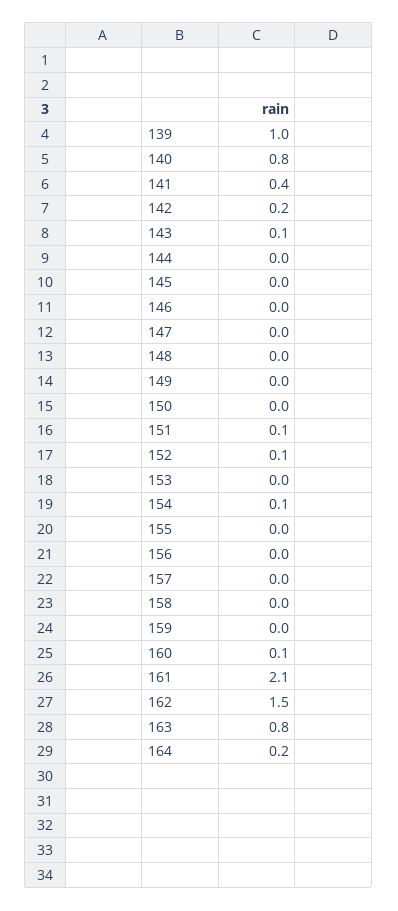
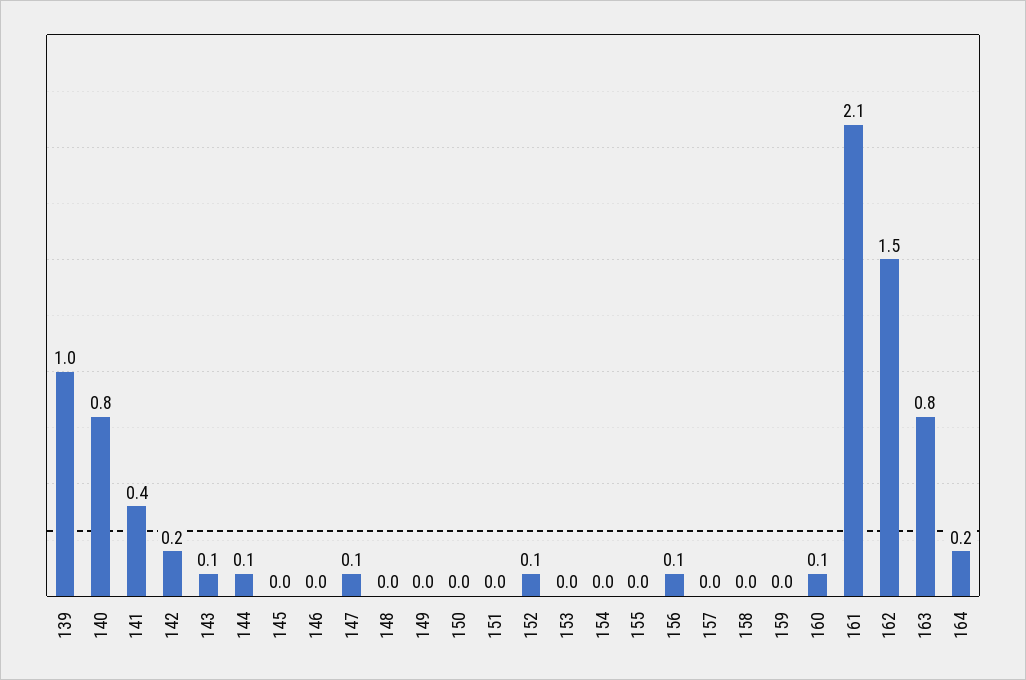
  {
    "139": 1,
    "140": 0.8,
    "141": 0.4,
    "142": 0.2,
    "143": 0.1,
-   "144": 0,
+   "144": 0.1,
    "145": 0,
    "146": 0,
-   "147": 0,
+   "147": 0.1,
    "148": 0,
    "149": 0,
    "150": 0,
-   "151": 0.1,
+   "151": 0,
    "152": 0.1,
    "153": 0,
-   "154": 0.1,
+   "154": 0,
    "155": 0,
-   "156": 0,
+   "156": 0.1,
    "157": 0,
    "158": 0,
    "159": 0,
    "160": 0.1,
    "161": 2.1,
    "162": 1.5,
    "163": 0.8,
    "164": 0.2
  }

